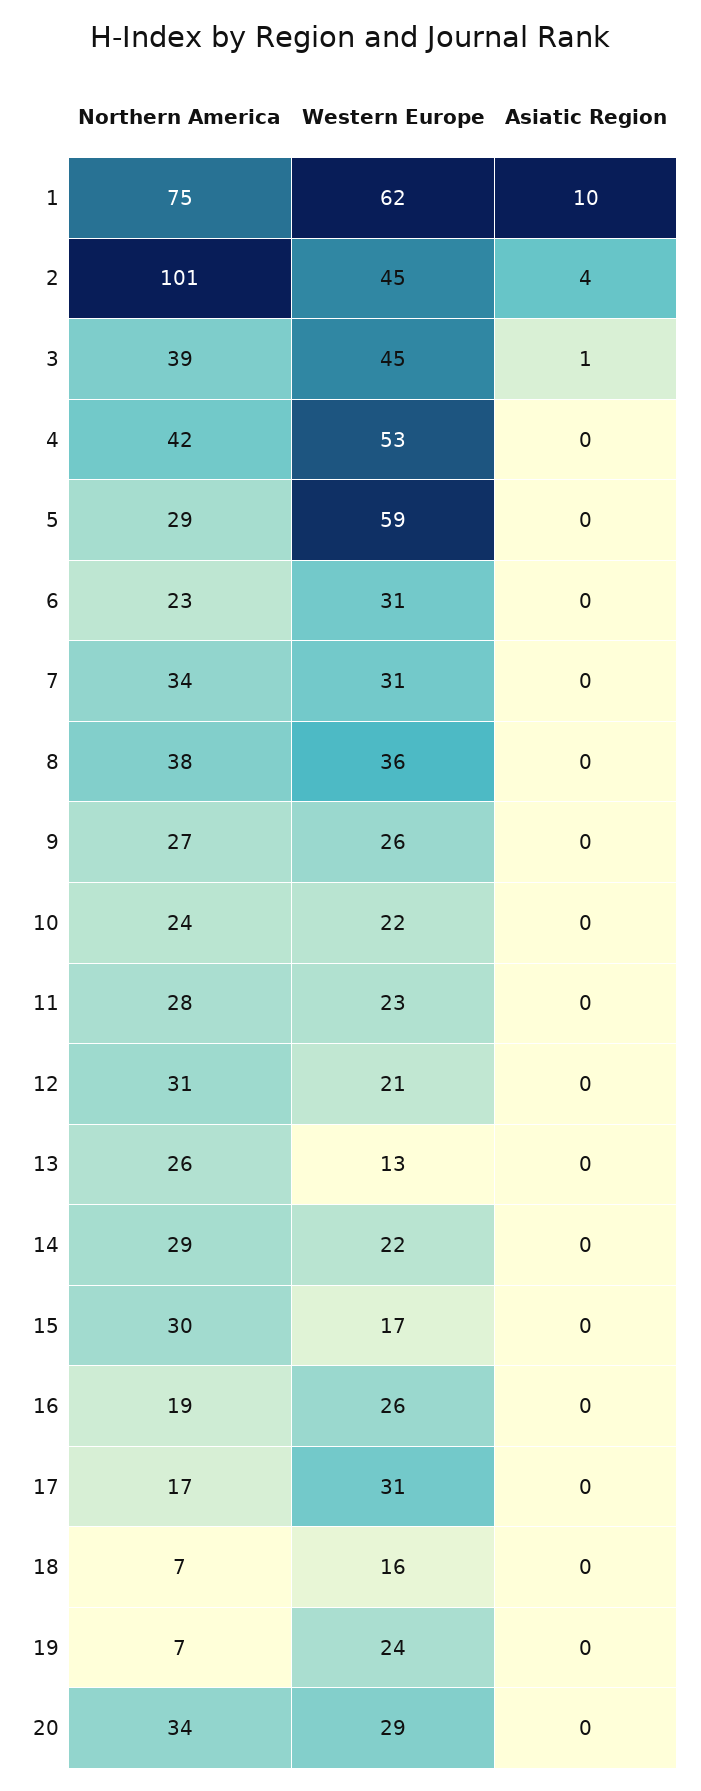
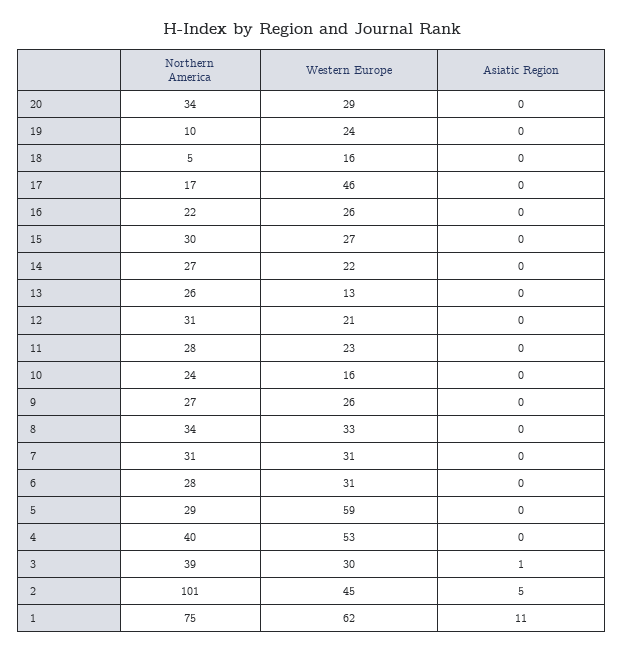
  {
    "Northern America": {
      "1": 75,
      "2": 101,
      "3": 39,
-     "4": 42,
+     "4": 40,
      "5": 29,
-     "6": 23,
+     "6": 28,
-     "7": 34,
+     "7": 31,
-     "8": 38,
+     "8": 34,
      "9": 27,
      "10": 24,
      "11": 28,
      "12": 31,
      "13": 26,
-     "14": 29,
+     "14": 27,
      "15": 30,
-     "16": 19,
+     "16": 22,
      "17": 17,
-     "18": 7,
+     "18": 5,
-     "19": 7,
+     "19": 10,
      "20": 34
    },
    "Western Europe": {
      "1": 62,
      "2": 45,
-     "3": 45,
+     "3": 30,
      "4": 53,
      "5": 59,
      "6": 31,
      "7": 31,
-     "8": 36,
+     "8": 33,
      "9": 26,
-     "10": 22,
+     "10": 16,
      "11": 23,
      "12": 21,
      "13": 13,
      "14": 22,
-     "15": 17,
+     "15": 27,
      "16": 26,
-     "17": 31,
+     "17": 46,
      "18": 16,
      "19": 24,
      "20": 29
    },
    "Asiatic Region": {
-     "1": 10,
+     "1": 11,
-     "2": 4,
+     "2": 5,
      "3": 1,
      "4": 0,
      "5": 0,
      "6": 0,
      "7": 0,
      "8": 0,
      "9": 0,
      "10": 0,
      "11": 0,
      "12": 0,
      "13": 0,
      "14": 0,
      "15": 0,
      "16": 0,
      "17": 0,
      "18": 0,
      "19": 0,
      "20": 0
    }
  }

